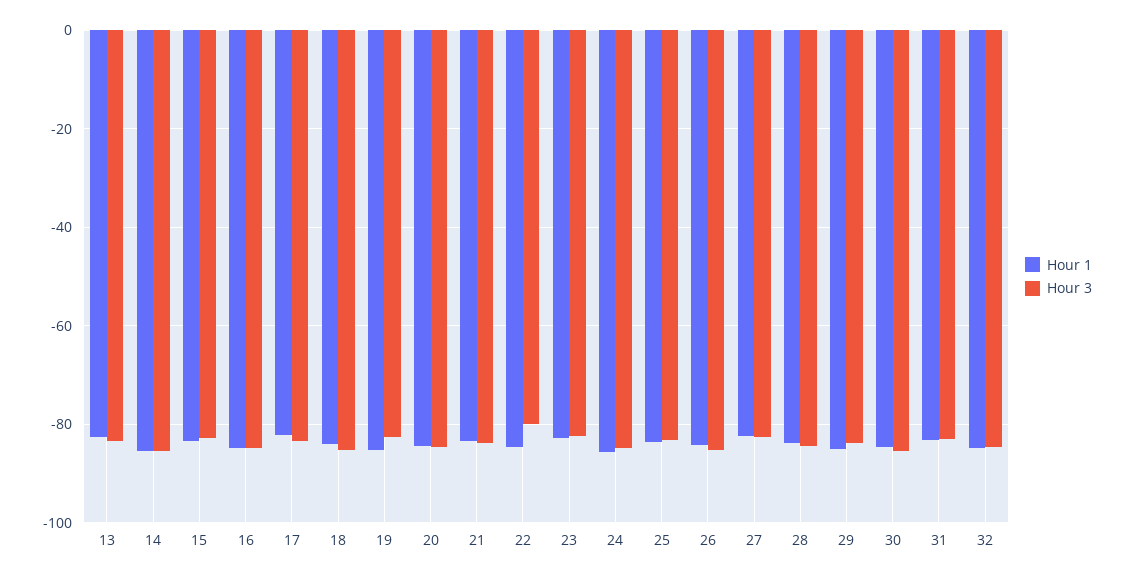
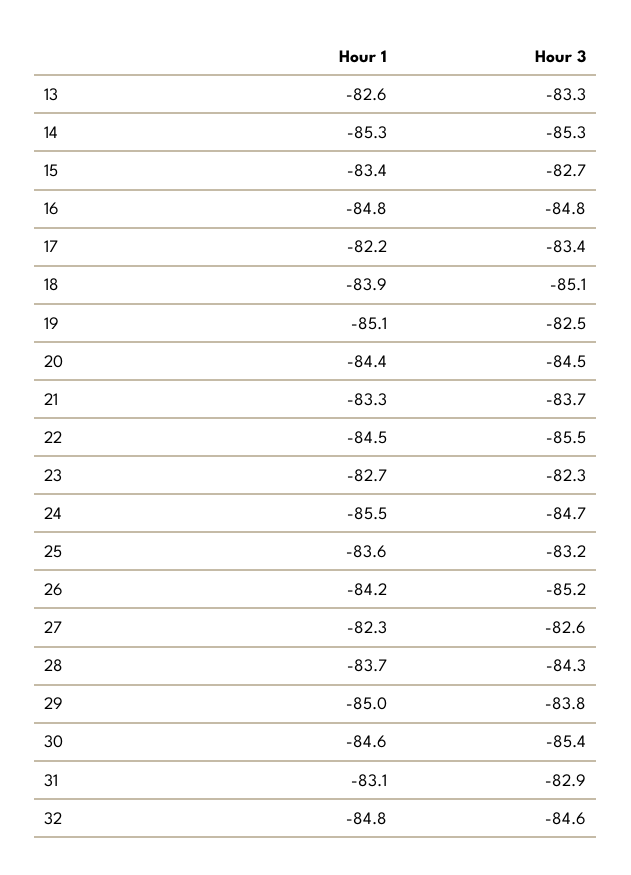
  {
    "Hour 1": {
      "13": -82.6,
      "14": -85.3,
      "15": -83.4,
      "16": -84.8,
      "17": -82.2,
      "18": -83.9,
      "19": -85.1,
      "20": -84.4,
      "21": -83.3,
      "22": -84.5,
      "23": -82.7,
      "24": -85.5,
      "25": -83.6,
      "26": -84.2,
      "27": -82.3,
      "28": -83.7,
      "29": -85,
      "30": -84.6,
      "31": -83.1,
      "32": -84.8
    },
    "Hour 3": {
      "13": -83.3,
      "14": -85.3,
      "15": -82.7,
      "16": -84.8,
      "17": -83.4,
      "18": -85.1,
      "19": -82.5,
      "20": -84.5,
      "21": -83.7,
-     "22": -80,
+     "22": -85.5,
      "23": -82.3,
      "24": -84.7,
      "25": -83.2,
      "26": -85.2,
      "27": -82.6,
      "28": -84.3,
      "29": -83.8,
      "30": -85.4,
      "31": -82.9,
      "32": -84.6
    }
  }

